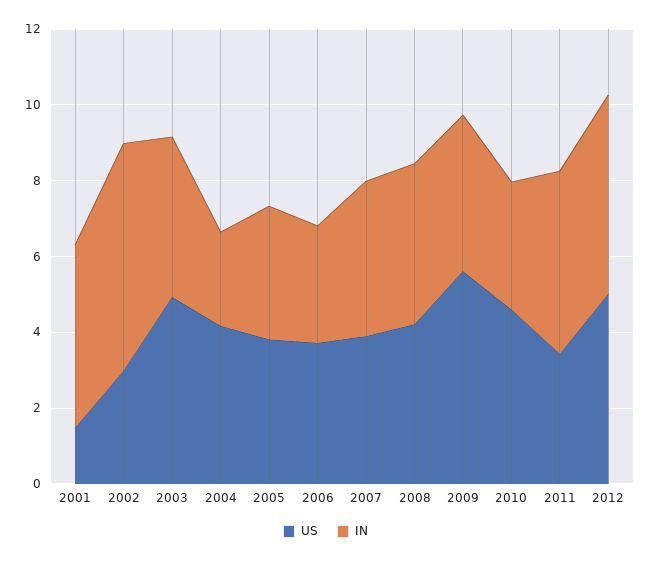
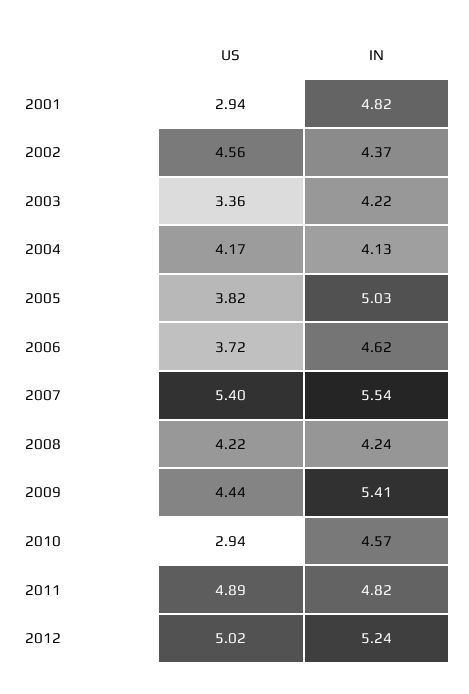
  {
    "US": {
-     "2001": 1.5,
+     "2001": 2.94,
-     "2002": 3,
+     "2002": 4.56,
-     "2003": 5,
+     "2003": 3.36,
      "2004": 4.17,
      "2005": 3.82,
      "2006": 3.72,
-     "2007": 4,
+     "2007": 5.4,
      "2008": 4.22,
-     "2009": 5.5,
+     "2009": 4.44,
-     "2010": 4.5,
+     "2010": 2.94,
-     "2011": 3.5,
+     "2011": 4.89,
      "2012": 5.02
    },
    "IN": {
      "2001": 4.82,
-     "2002": 6,
+     "2002": 4.37,
      "2003": 4.22,
-     "2004": 2.5,
+     "2004": 4.13,
-     "2005": 3.5,
+     "2005": 5.03,
-     "2006": 3,
+     "2006": 4.62,
-     "2007": 4,
+     "2007": 5.54,
      "2008": 4.24,
-     "2009": 4,
+     "2009": 5.41,
-     "2010": 3.5,
+     "2010": 4.57,
      "2011": 4.82,
      "2012": 5.24
    }
  }

